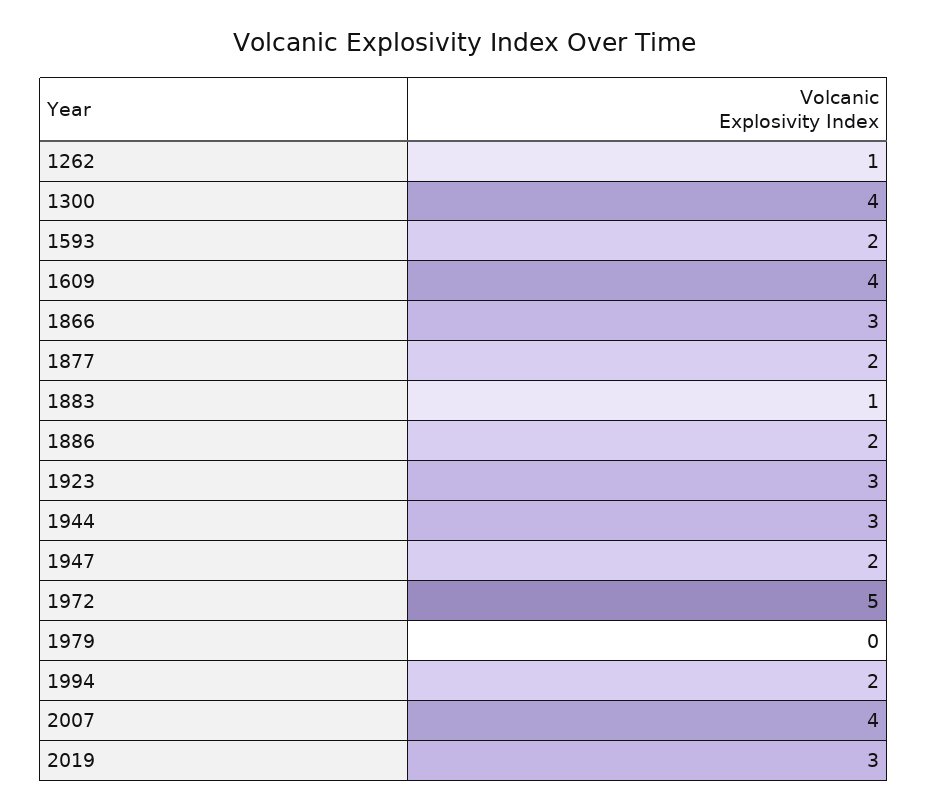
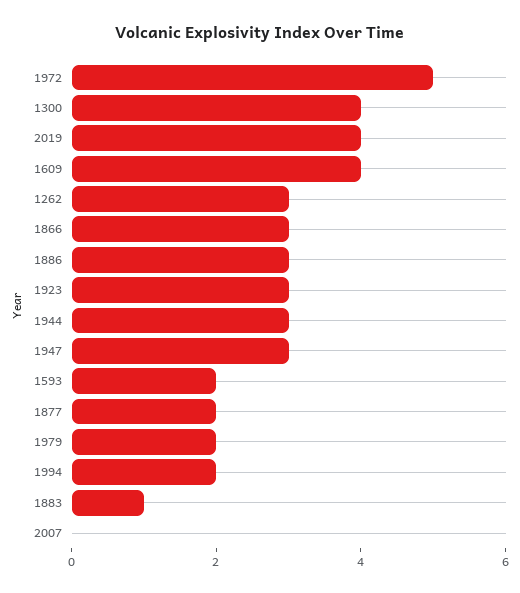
  {
-   "1262": 1,
+   "1262": 3,
    "1300": 4,
    "1593": 2,
    "1609": 4,
    "1866": 3,
    "1877": 2,
    "1883": 1,
-   "1886": 2,
+   "1886": 3,
    "1923": 3,
    "1944": 3,
-   "1947": 2,
+   "1947": 3,
    "1972": 5,
-   "1979": 0,
+   "1979": 2,
    "1994": 2,
-   "2007": 4,
+   "2007": 0,
-   "2019": 3
+   "2019": 4
  }

